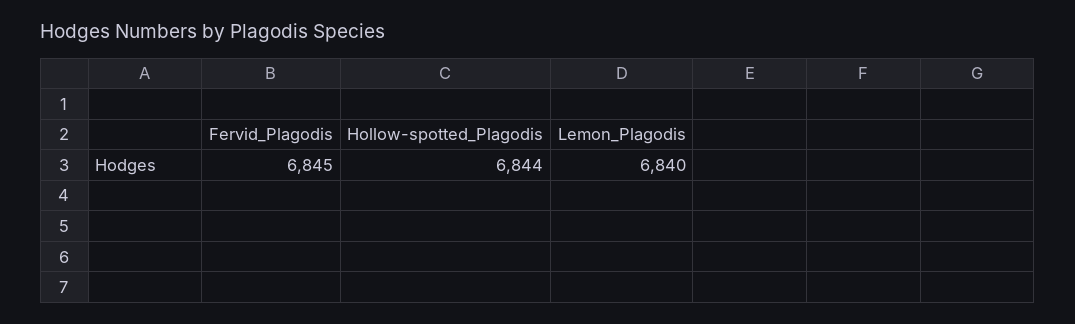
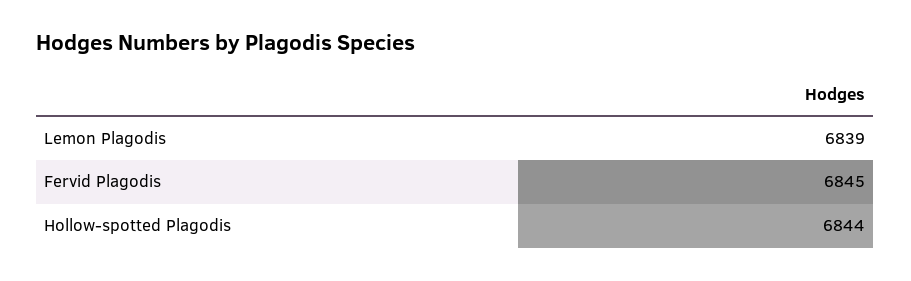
  {
    "Fervid_Plagodis": 6845,
    "Hollow-spotted_Plagodis": 6844,
-   "Lemon_Plagodis": 6840
+   "Lemon_Plagodis": 6839
  }

